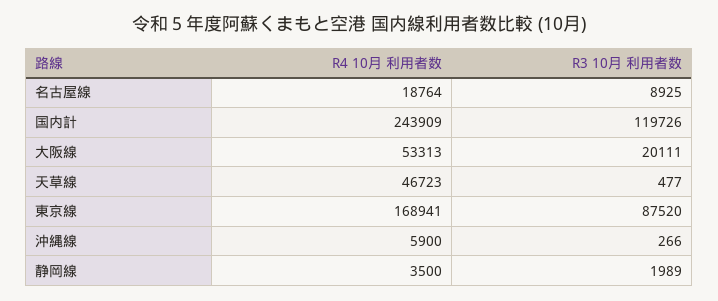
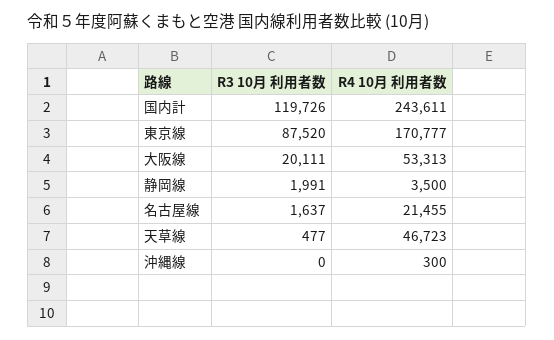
  {
    "R4 10月 利用者数": {
-     "名古屋線": 18764,
+     "名古屋線": 21455,
-     "国内計": 243909,
+     "国内計": 243611,
      "大阪線": 53313,
      "天草線": 46723,
-     "東京線": 168941,
+     "東京線": 170777,
-     "沖縄線": 5900,
+     "沖縄線": 300,
      "静岡線": 3500
    },
    "R3 10月 利用者数": {
-     "名古屋線": 8925,
+     "名古屋線": 1637,
      "国内計": 119726,
      "大阪線": 20111,
      "天草線": 477,
      "東京線": 87520,
-     "沖縄線": 266,
+     "沖縄線": 0,
-     "静岡線": 1989
+     "静岡線": 1991
    }
  }

